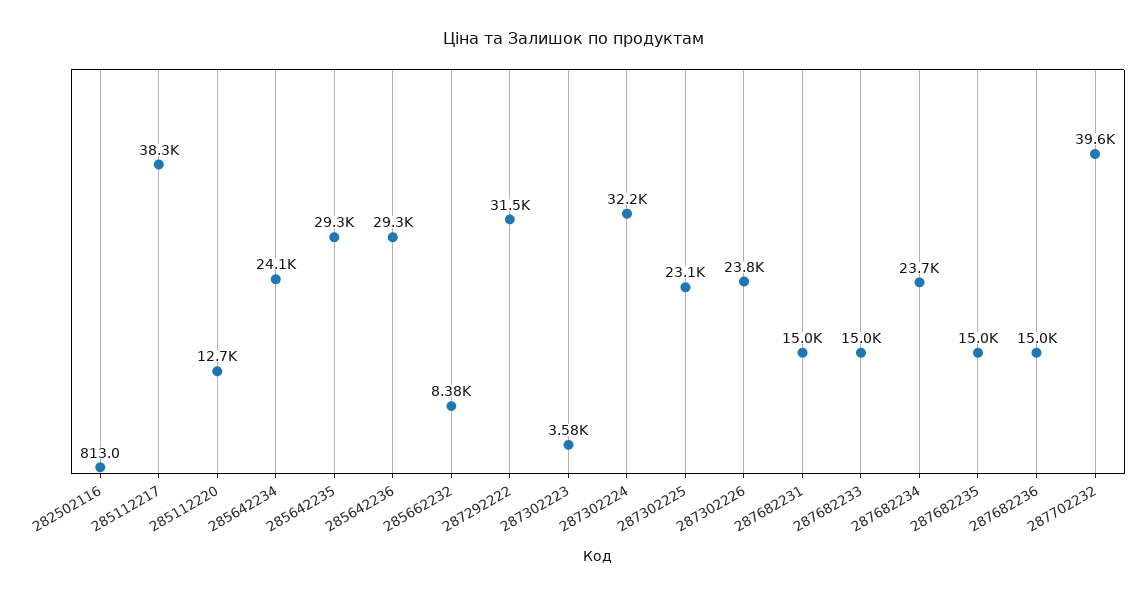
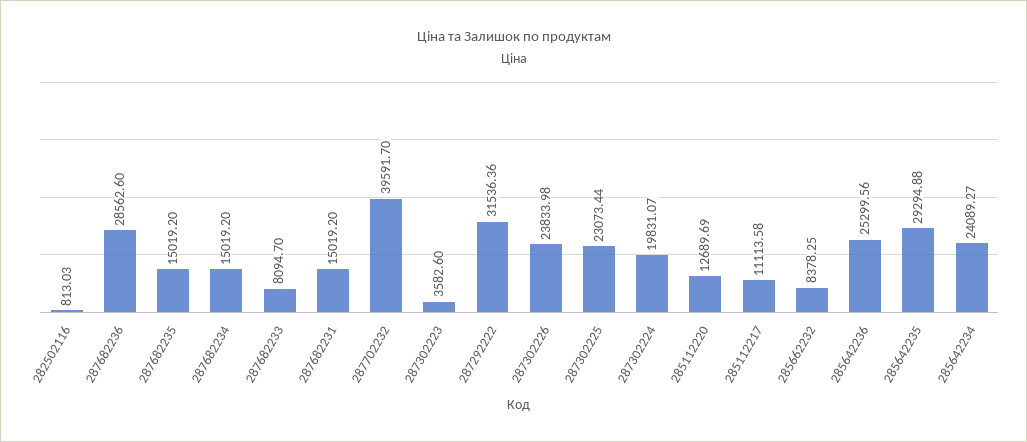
  {
    "282502116": 813.03,
-   "285112217": 38300,
+   "285112217": 11113.58,
    "285112220": 12689.69,
    "285642234": 24089.27,
    "285642235": 29294.88,
-   "285642236": 29300,
+   "285642236": 25299.56,
    "285662232": 8378.25,
    "287292222": 31536.36,
    "287302223": 3582.6,
-   "287302224": 32200,
+   "287302224": 19831.07,
    "287302225": 23073.44,
    "287302226": 23833.98,
    "287682231": 15019.2,
-   "287682233": 15000,
+   "287682233": 8094.7,
-   "287682234": 23700,
+   "287682234": 15019.2,
    "287682235": 15019.2,
-   "287682236": 15000,
+   "287682236": 28562.6,
    "287702232": 39591.7
  }

